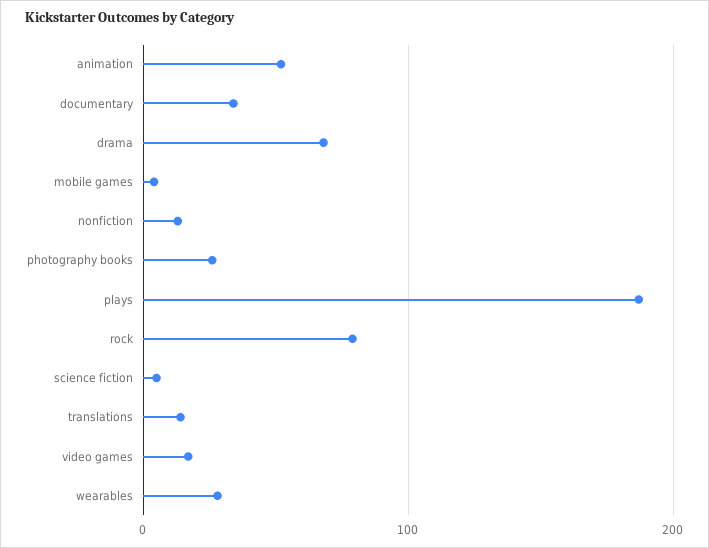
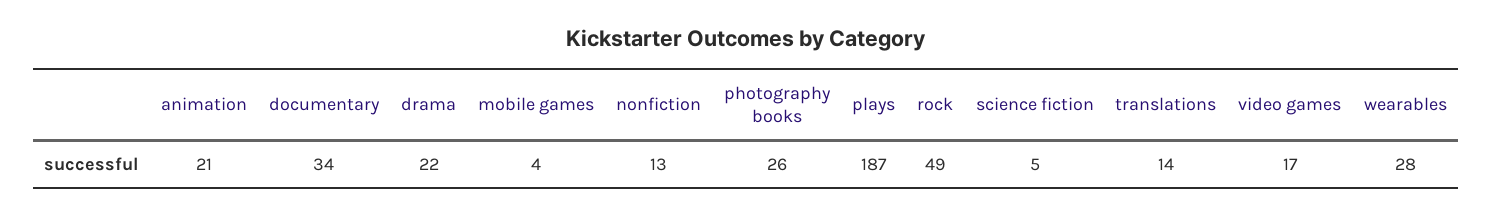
  {
-   "animation": 50,
+   "animation": 21,
    "documentary": 34,
-   "drama": 70,
+   "drama": 22,
    "mobile games": 4,
    "nonfiction": 13,
    "photography books": 26,
    "plays": 187,
-   "rock": 80,
+   "rock": 49,
    "science fiction": 5,
    "translations": 14,
    "video games": 17,
    "wearables": 28
  }

